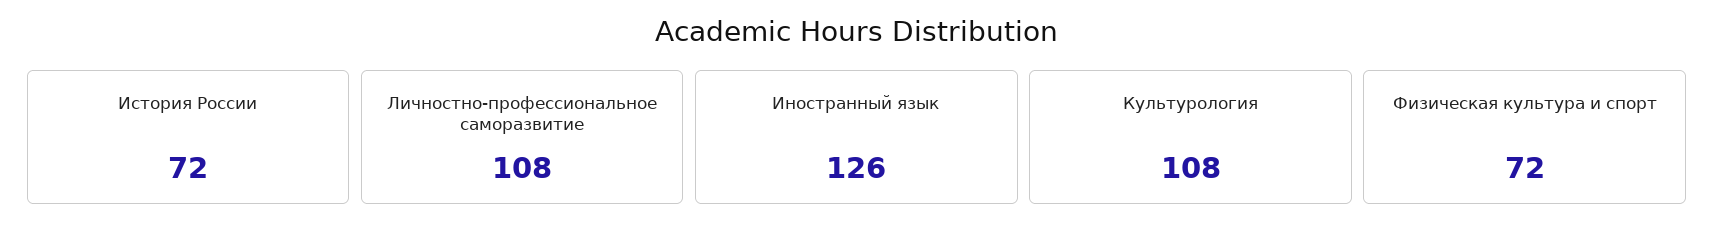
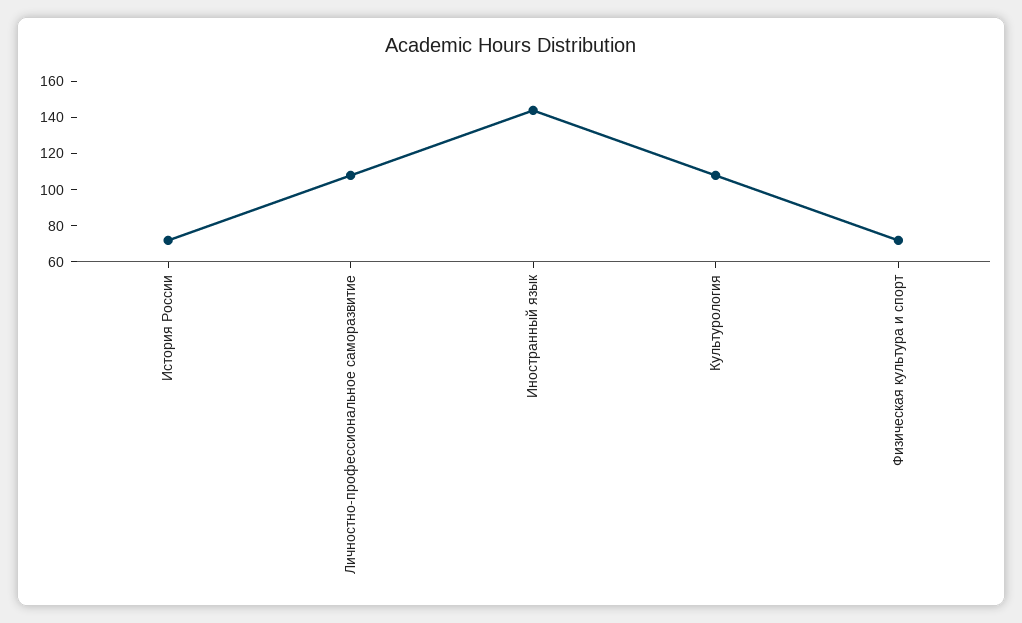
  {
    "История России": 72,
    "Личностно-профессиональное саморазвитие": 108,
-   "Иностранный язык": 126,
+   "Иностранный язык": 145,
    "Культурология": 108,
    "Физическая культура и спорт": 72
  }

